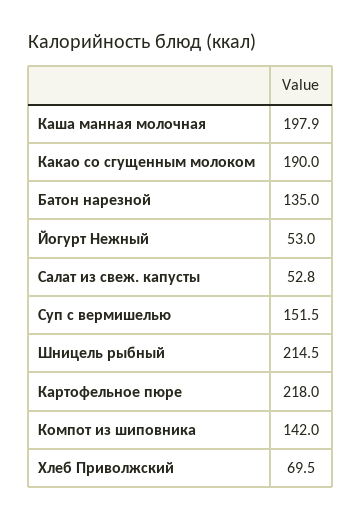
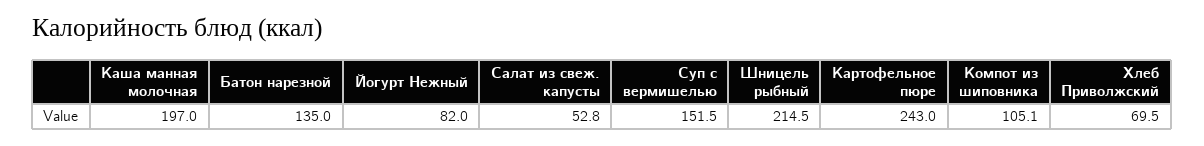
  {
-   "Каша манная молочная": 197.9,
+   "Каша манная молочная": 197,
-   "Какао со сгущенным молоком": 190,
    "Батон нарезной": 135,
-   "Йогурт Нежный": 53,
+   "Йогурт Нежный": 82,
    "Салат из свеж. капусты": 52.8,
    "Суп с вермишелью": 151.5,
    "Шницель рыбный": 214.5,
-   "Картофельное пюре": 218,
+   "Картофельное пюре": 243,
-   "Компот из шиповника": 142,
+   "Компот из шиповника": 105.1,
    "Хлеб Приволжский": 69.5
  }

